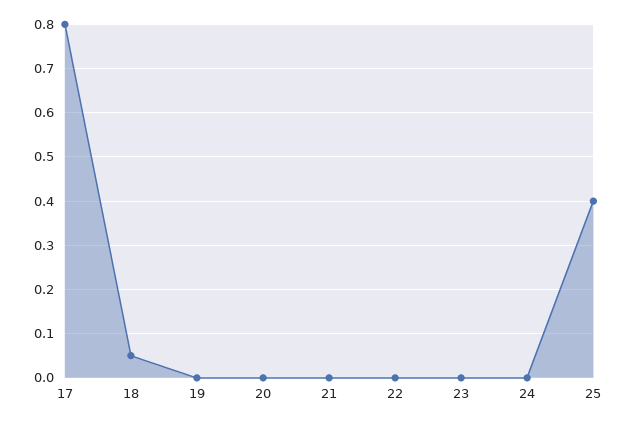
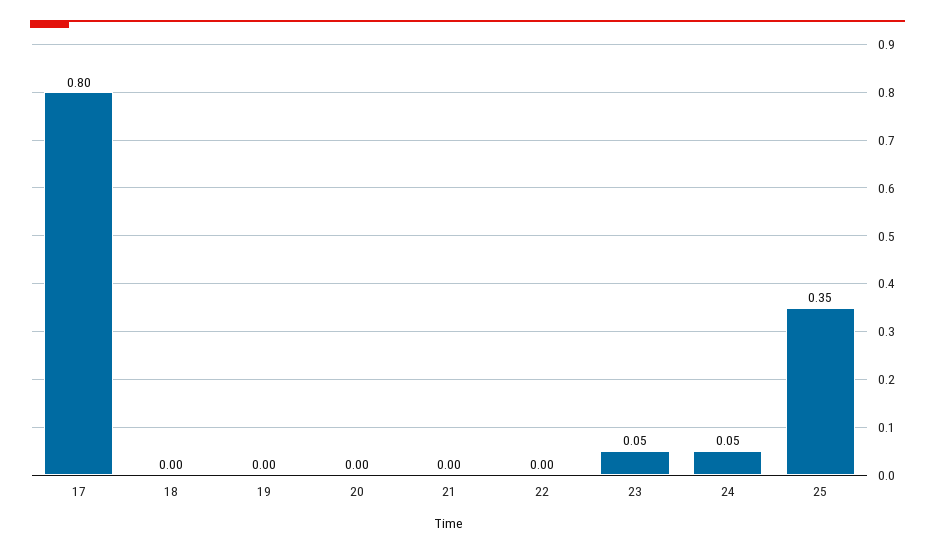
  {
    "17": 0.8,
-   "18": 0.05,
+   "18": 0,
    "19": 0,
    "20": 0,
    "21": 0,
    "22": 0,
-   "23": 0,
+   "23": 0.05,
-   "24": 0,
+   "24": 0.05,
-   "25": 0.4
+   "25": 0.35
  }

